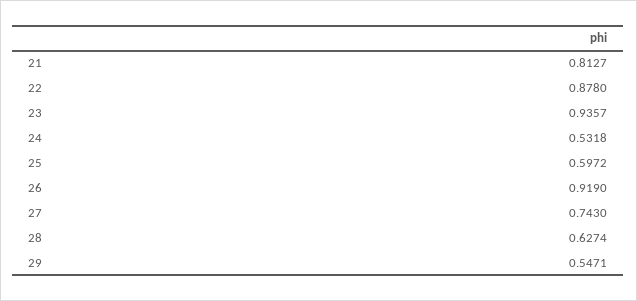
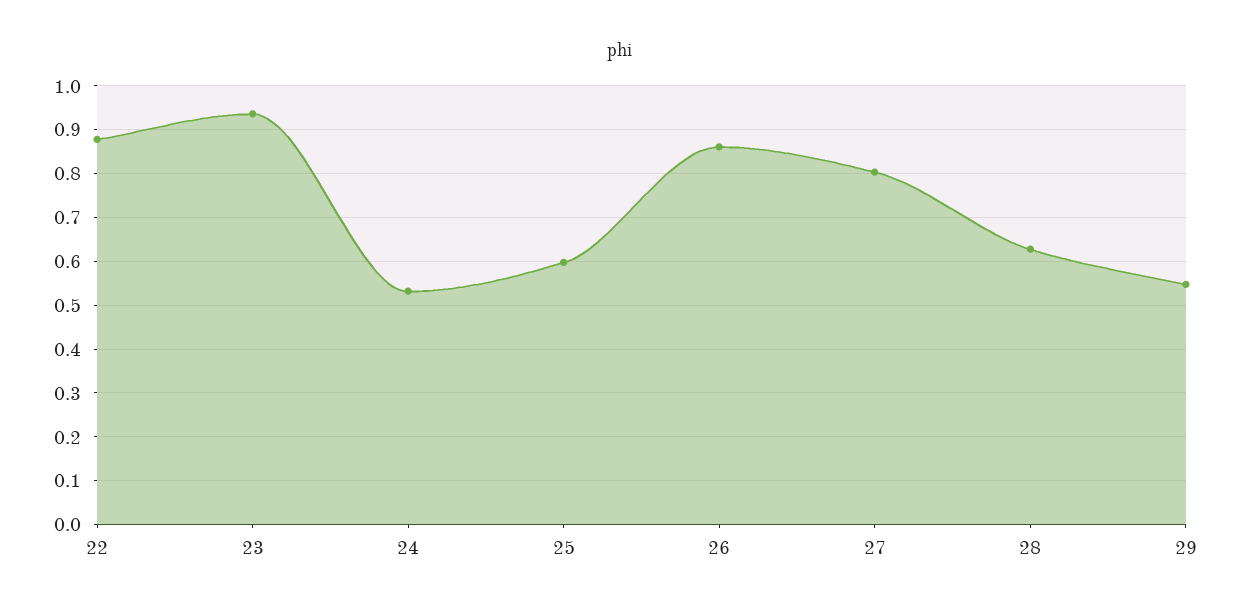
  {
-   "21": 0.8127,
    "22": 0.878,
    "23": 0.9357,
    "24": 0.5318,
    "25": 0.5972,
-   "26": 0.919,
+   "26": 0.86,
-   "27": 0.743,
+   "27": 0.8,
    "28": 0.6274,
    "29": 0.5471
  }

